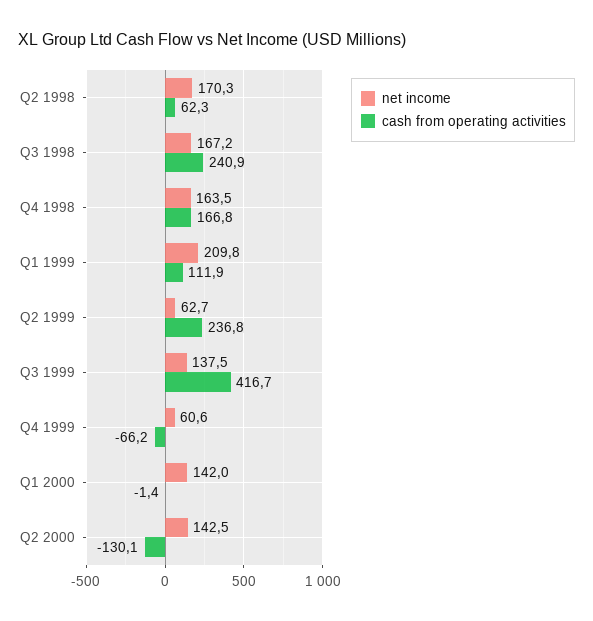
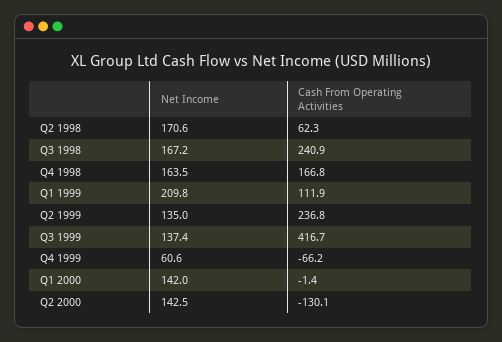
  {
    "net income": {
-     "Q2 1998": 170.3,
+     "Q2 1998": 170.6,
      "Q3 1998": 167.2,
      "Q4 1998": 163.5,
      "Q1 1999": 209.8,
-     "Q2 1999": 62.7,
+     "Q2 1999": 135,
-     "Q3 1999": 137.5,
+     "Q3 1999": 137.4,
      "Q4 1999": 60.6,
      "Q1 2000": 142,
      "Q2 2000": 142.5
    },
    "cash from operating activities": {
      "Q2 1998": 62.3,
      "Q3 1998": 240.9,
      "Q4 1998": 166.8,
      "Q1 1999": 111.9,
      "Q2 1999": 236.8,
      "Q3 1999": 416.7,
      "Q4 1999": -66.2,
      "Q1 2000": -1.4,
      "Q2 2000": -130.1
    }
  }

